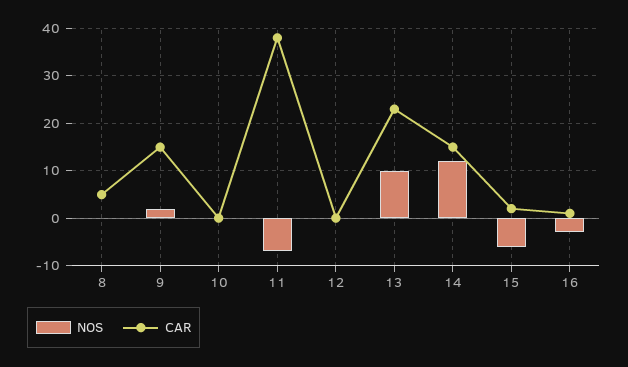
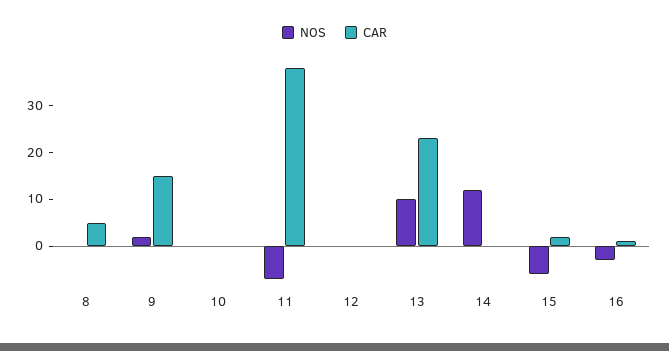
  {
    "NOS": {
      "8": 0,
      "9": 0,
      "10": 0,
      "11": -5,
      "12": 0,
      "13": 10,
      "14": 10,
      "15": -5,
      "16": -5
    },
    "CAR": {
      "8": 5,
      "9": 15,
      "10": 0,
      "11": 40,
      "12": 0,
      "13": 25,
-     "14": 15,
+     "14": 0,
      "15": 0,
      "16": 0
    }
  }

